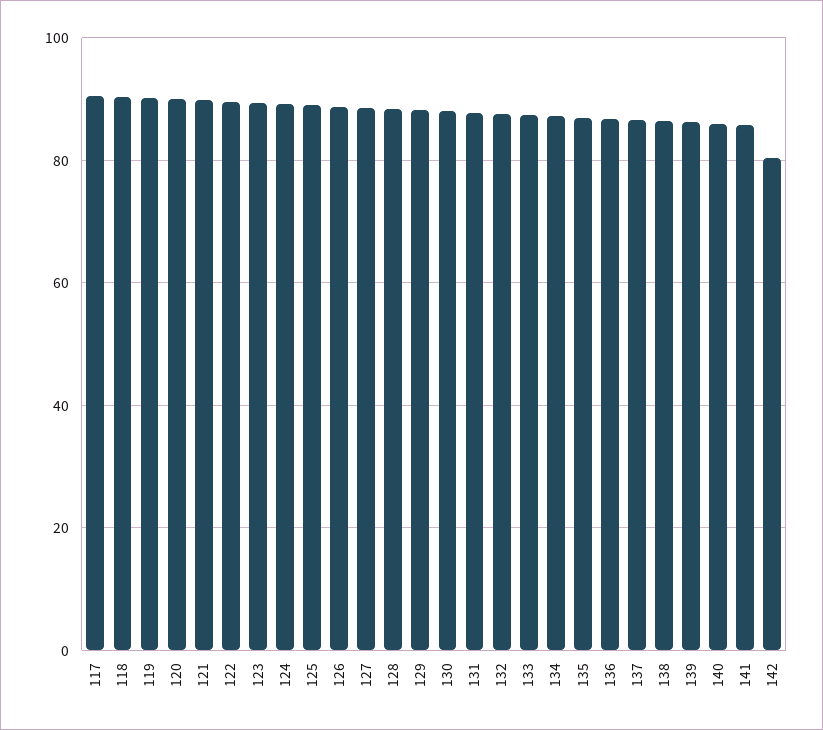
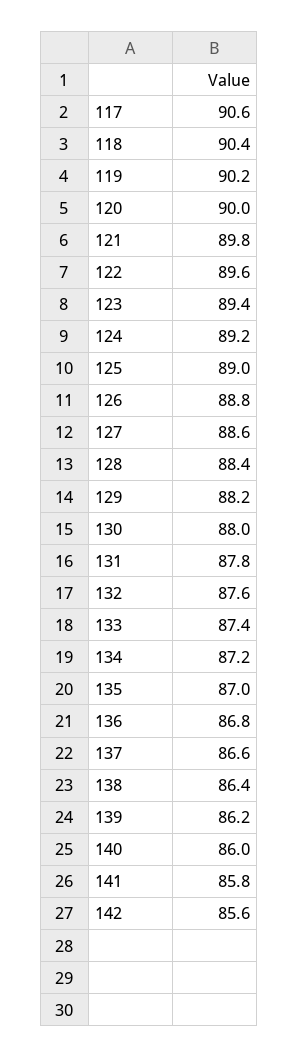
  {
    "117": 90.6,
    "118": 90.4,
    "119": 90.2,
    "120": 90,
    "121": 89.8,
    "122": 89.6,
    "123": 89.4,
    "124": 89.2,
    "125": 89,
    "126": 88.8,
    "127": 88.6,
    "128": 88.4,
    "129": 88.2,
    "130": 88,
    "131": 87.8,
    "132": 87.6,
    "133": 87.4,
    "134": 87.2,
    "135": 87,
    "136": 86.8,
    "137": 86.6,
    "138": 86.4,
    "139": 86.2,
    "140": 86,
    "141": 85.8,
-   "142": 80
+   "142": 85.6
  }

